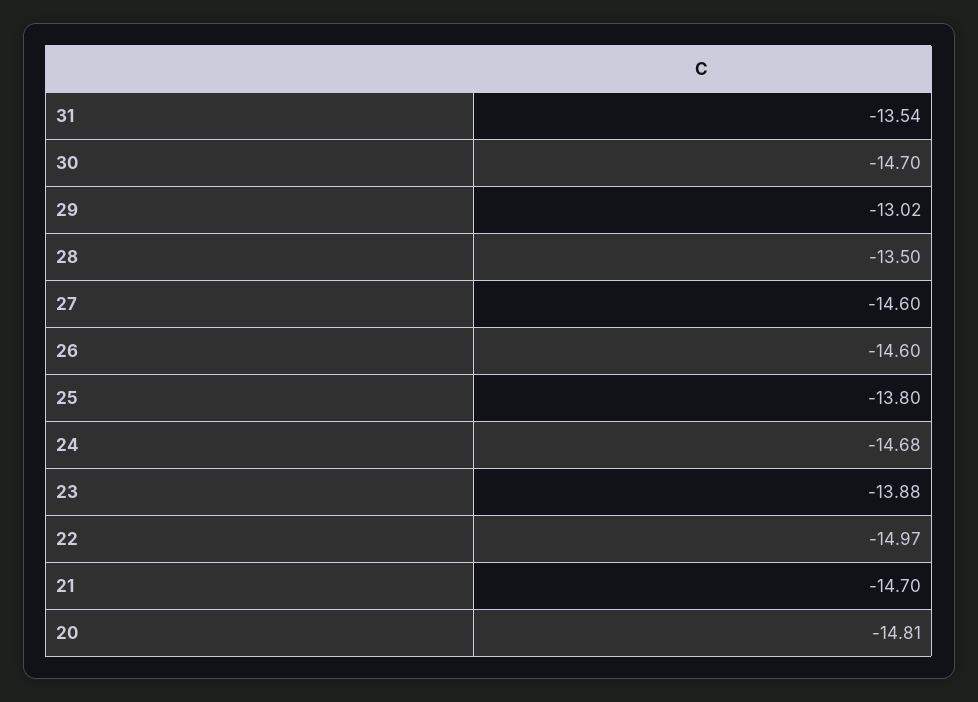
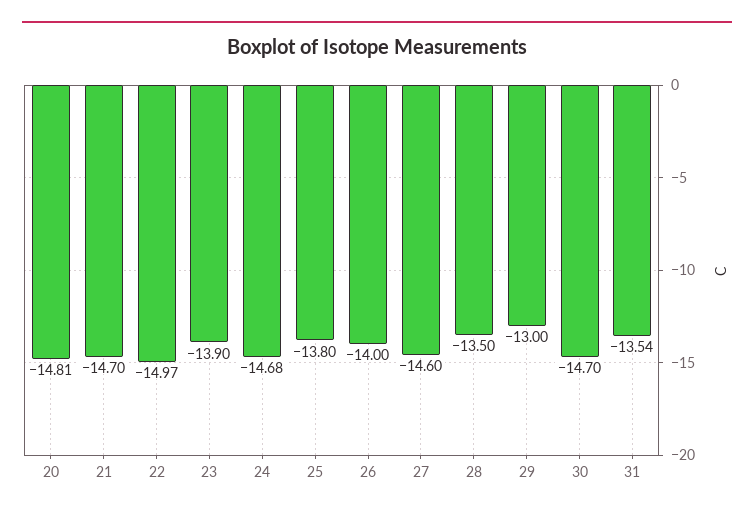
  {
    "31": -13.54,
    "30": -14.7,
-   "29": -13.02,
+   "29": -13,
    "28": -13.5,
    "27": -14.6,
-   "26": -14.6,
+   "26": -14,
    "25": -13.8,
    "24": -14.68,
-   "23": -13.88,
+   "23": -13.9,
    "22": -14.97,
    "21": -14.7,
    "20": -14.81
  }

